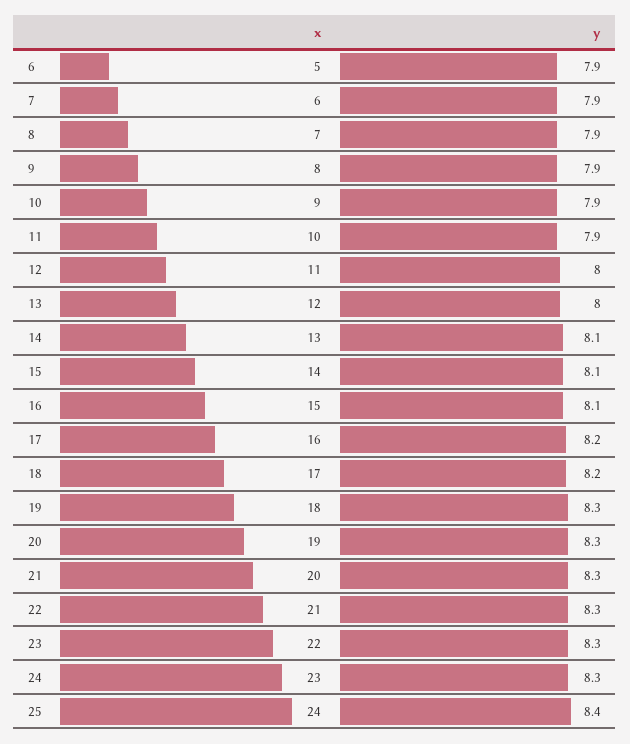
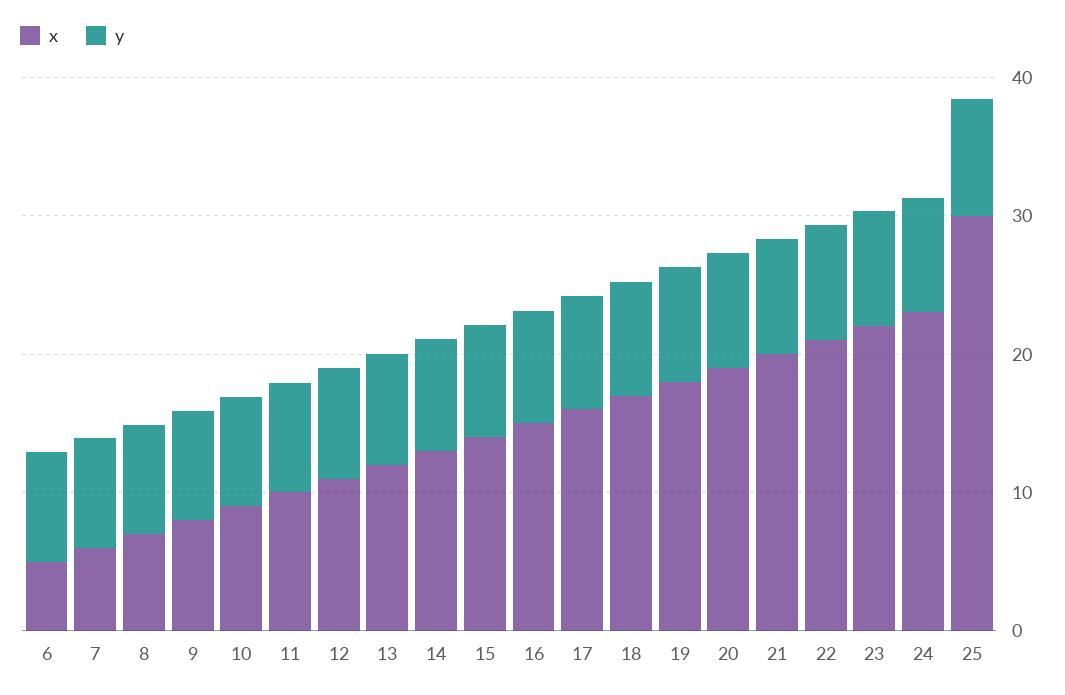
  {
    "x": {
      "6": 5,
      "7": 6,
      "8": 7,
      "9": 8,
      "10": 9,
      "11": 10,
      "12": 11,
      "13": 12,
      "14": 13,
      "15": 14,
      "16": 15,
      "17": 16,
      "18": 17,
      "19": 18,
      "20": 19,
      "21": 20,
      "22": 21,
      "23": 22,
      "24": 23,
-     "25": 24
+     "25": 30
    },
    "y": {
      "6": 7.9,
      "7": 7.9,
      "8": 7.9,
      "9": 7.9,
      "10": 7.9,
      "11": 7.9,
      "12": 8,
      "13": 8,
      "14": 8.1,
      "15": 8.1,
      "16": 8.1,
      "17": 8.2,
      "18": 8.2,
      "19": 8.3,
      "20": 8.3,
      "21": 8.3,
      "22": 8.3,
      "23": 8.3,
      "24": 8.3,
      "25": 8.4
    }
  }

